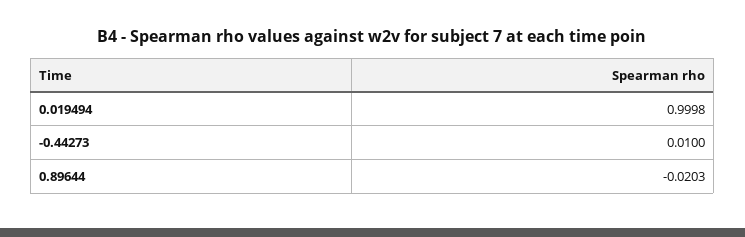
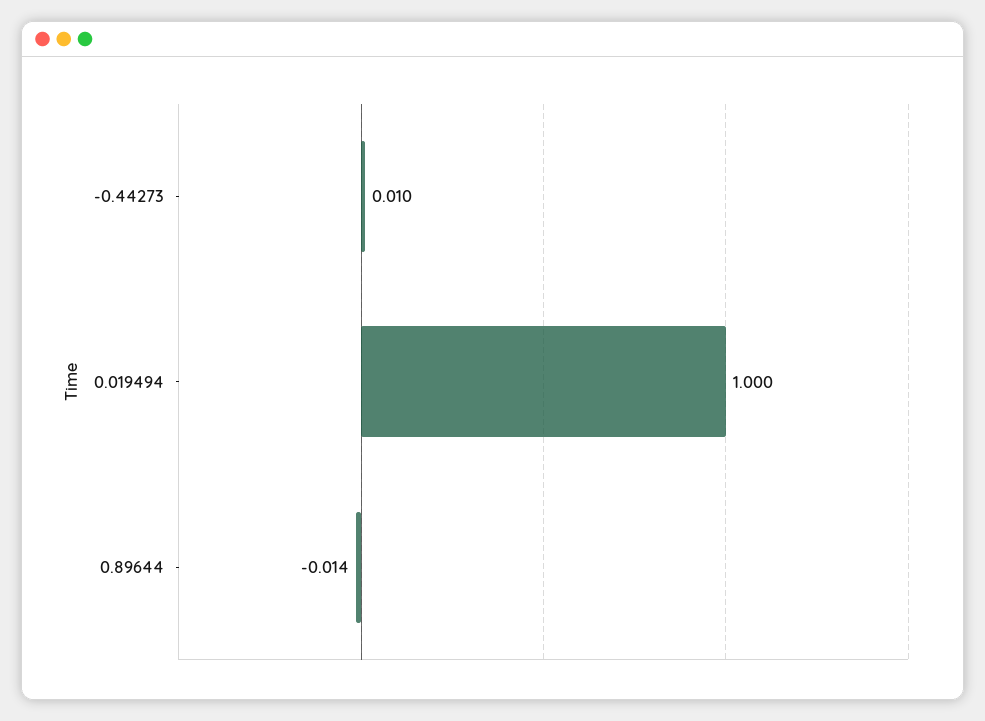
  {
    "0.019494": 0.9998,
    "-0.44273": 0.01,
-   "0.89644": -0.0203
+   "0.89644": -0.014
  }

